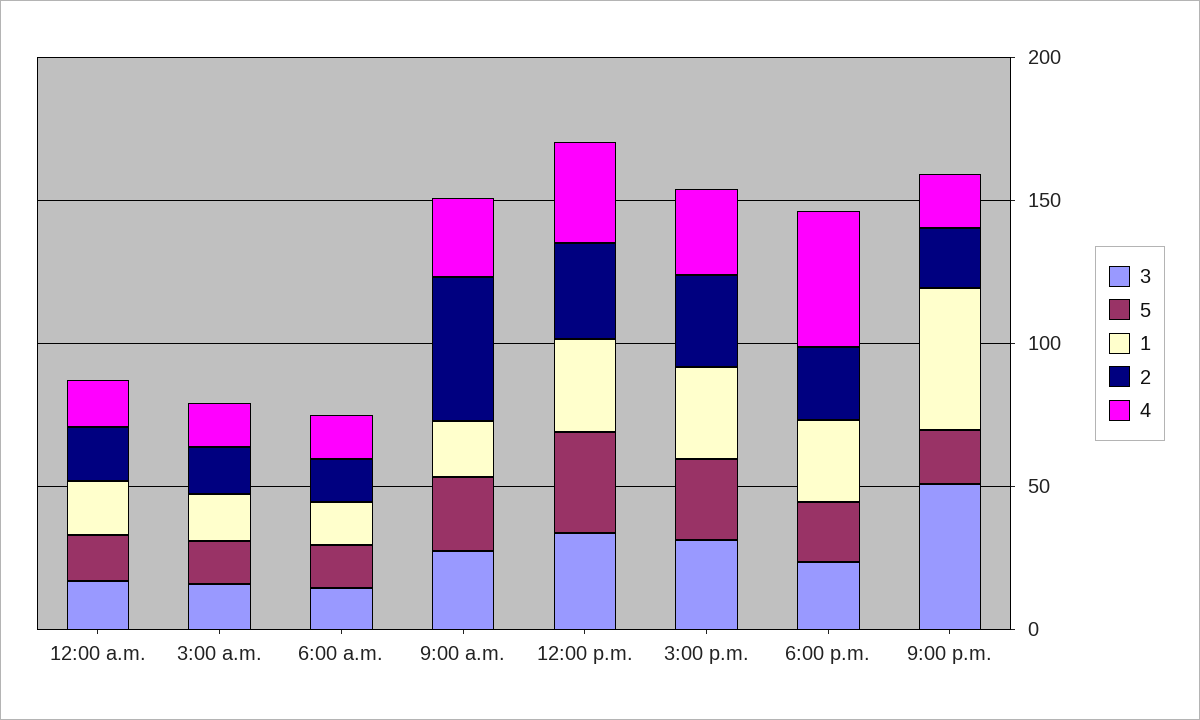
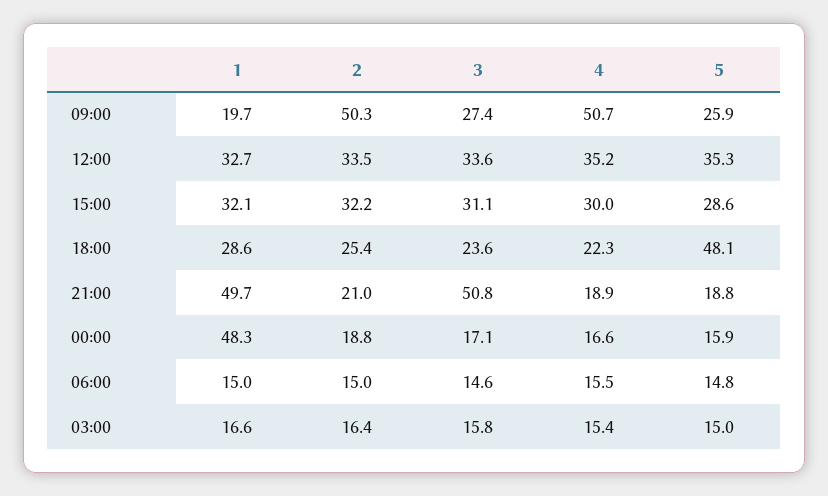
  {
    "3": {
      "12:00 a.m.": 17.1,
      "3:00 a.m.": 15.8,
      "6:00 a.m.": 14.6,
      "9:00 a.m.": 27.4,
      "12:00 p.m.": 33.6,
      "3:00 p.m.": 31.1,
      "6:00 p.m.": 23.6,
      "9:00 p.m.": 50.8
    },
    "5": {
      "12:00 a.m.": 15.9,
      "3:00 a.m.": 15,
      "6:00 a.m.": 14.8,
      "9:00 a.m.": 25.9,
      "12:00 p.m.": 35.3,
      "3:00 p.m.": 28.6,
-     "6:00 p.m.": 20,
+     "6:00 p.m.": 48.1,
      "9:00 p.m.": 18.8
    },
    "1": {
-     "12:00 a.m.": 20,
+     "12:00 a.m.": 48.3,
      "3:00 a.m.": 16.6,
      "6:00 a.m.": 15,
      "9:00 a.m.": 19.7,
      "12:00 p.m.": 32.7,
      "3:00 p.m.": 32.1,
      "6:00 p.m.": 28.6,
      "9:00 p.m.": 49.7
    },
    "2": {
      "12:00 a.m.": 18.8,
      "3:00 a.m.": 16.4,
      "6:00 a.m.": 15,
      "9:00 a.m.": 50.3,
      "12:00 p.m.": 33.5,
      "3:00 p.m.": 32.2,
      "6:00 p.m.": 25.4,
      "9:00 p.m.": 21
    },
    "4": {
      "12:00 a.m.": 16.6,
      "3:00 a.m.": 15.4,
      "6:00 a.m.": 15.5,
-     "9:00 a.m.": 30,
+     "9:00 a.m.": 50.7,
      "12:00 p.m.": 35.2,
      "3:00 p.m.": 30,
-     "6:00 p.m.": 50,
+     "6:00 p.m.": 22.3,
      "9:00 p.m.": 18.9
    }
  }

